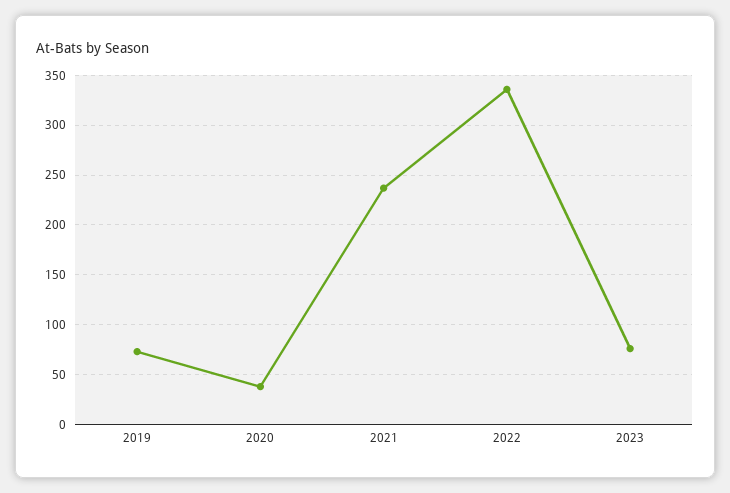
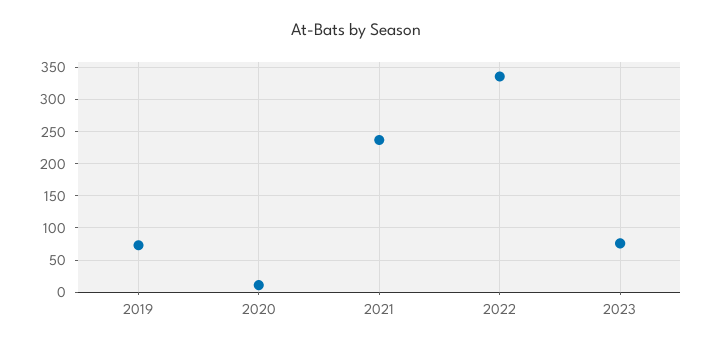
  {
    "2019": 70,
-   "2020": 40,
+   "2020": 10,
    "2021": 240,
    "2022": 340,
    "2023": 80
  }

